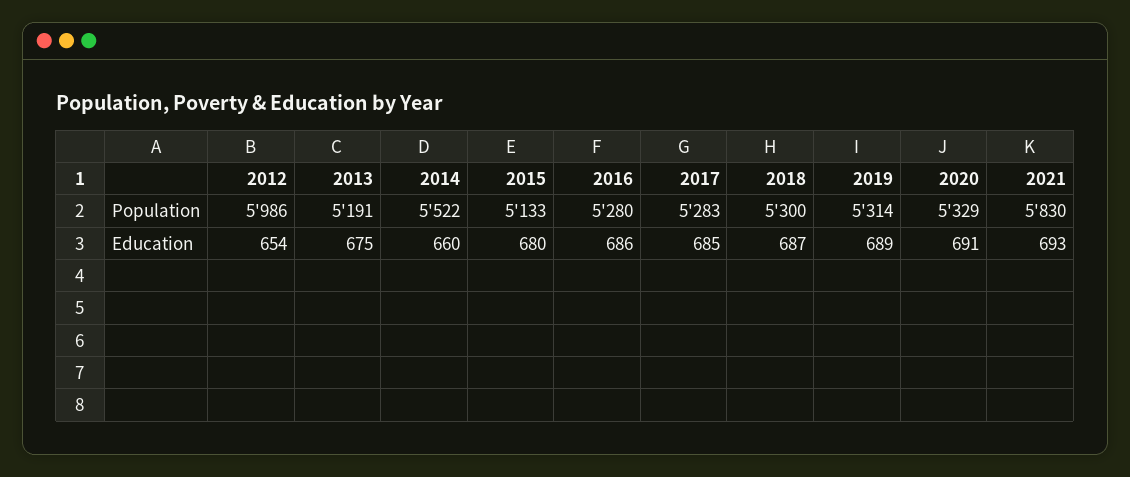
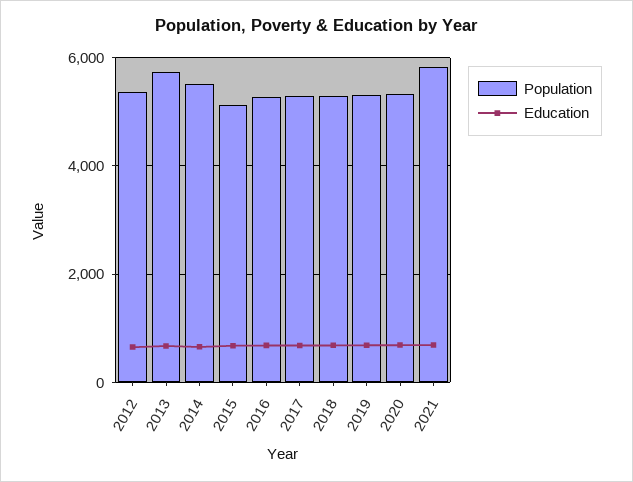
  {
    "Population": {
-     "2012": 5986,
+     "2012": 5400,
-     "2013": 5191,
+     "2013": 5800,
      "2014": 5522,
      "2015": 5133,
      "2016": 5280,
      "2017": 5283,
      "2018": 5300,
      "2019": 5314,
      "2020": 5329,
      "2021": 5830
    },
    "Education": {
      "2012": 654,
      "2013": 675,
      "2014": 660,
      "2015": 680,
      "2016": 686,
      "2017": 685,
      "2018": 687,
      "2019": 689,
      "2020": 691,
      "2021": 693
    }
  }

